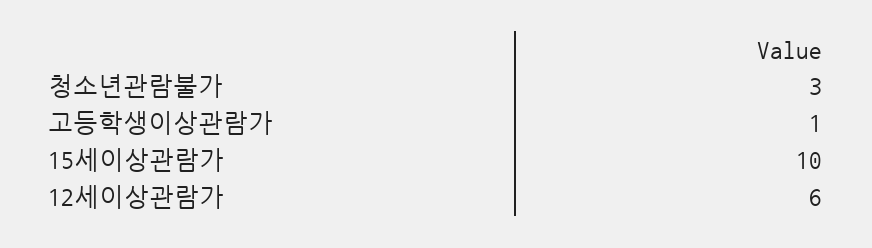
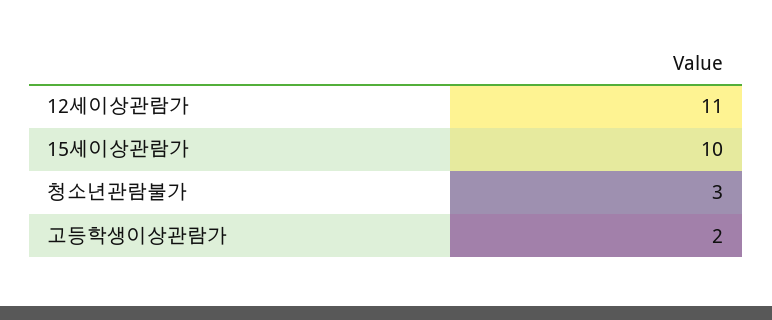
  {
    "청소년관람불가": 3,
-   "고등학생이상관람가": 1,
+   "고등학생이상관람가": 2,
    "15세이상관람가": 10,
-   "12세이상관람가": 6
+   "12세이상관람가": 11
  }

